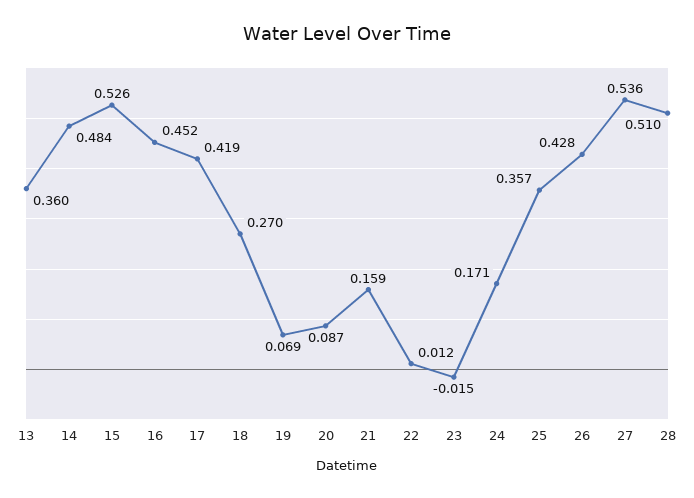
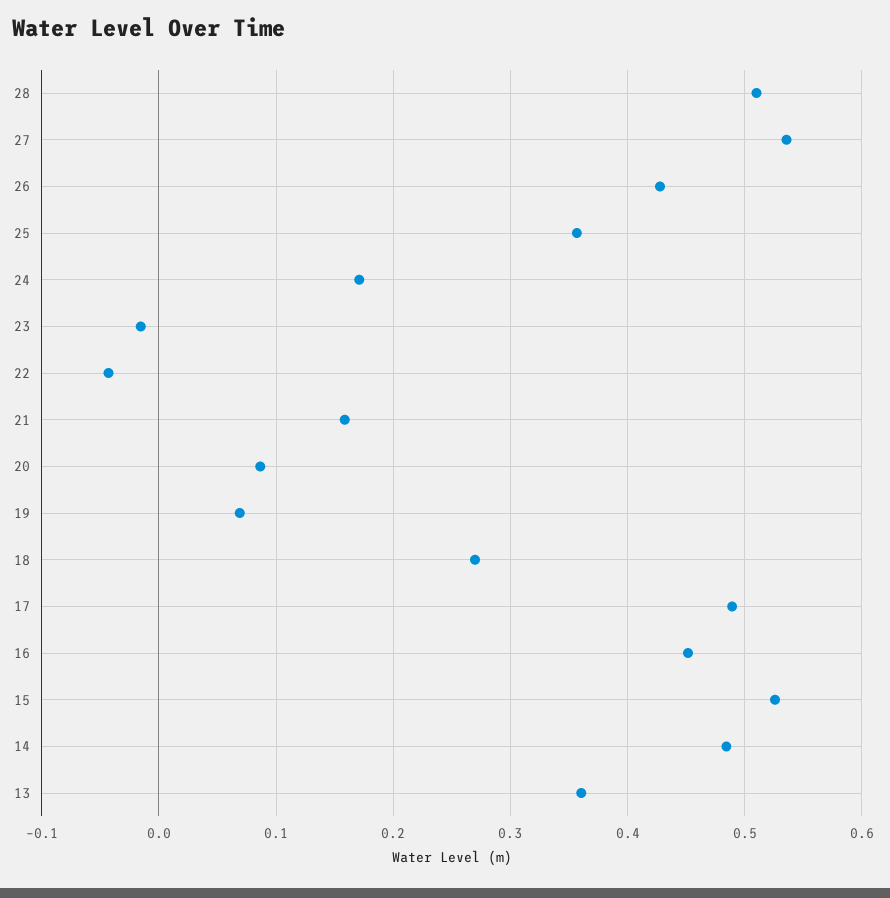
  {
    "13": 0.36,
    "14": 0.484,
    "15": 0.526,
    "16": 0.452,
-   "17": 0.419,
+   "17": 0.49,
    "18": 0.27,
    "19": 0.069,
    "20": 0.087,
    "21": 0.159,
-   "22": 0.012,
+   "22": -0.04,
    "23": -0.015,
    "24": 0.171,
    "25": 0.357,
    "26": 0.428,
    "27": 0.536,
    "28": 0.51
  }

